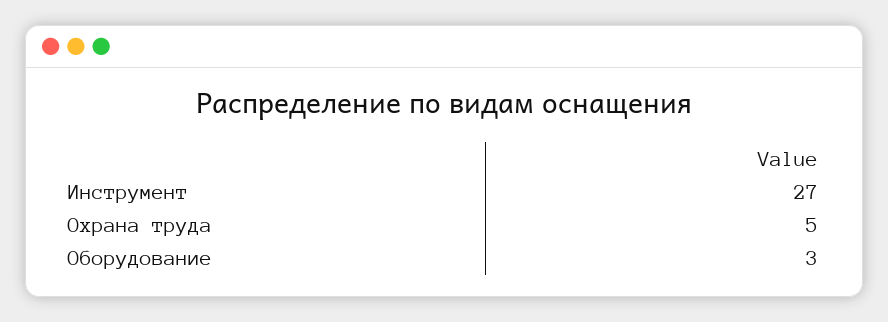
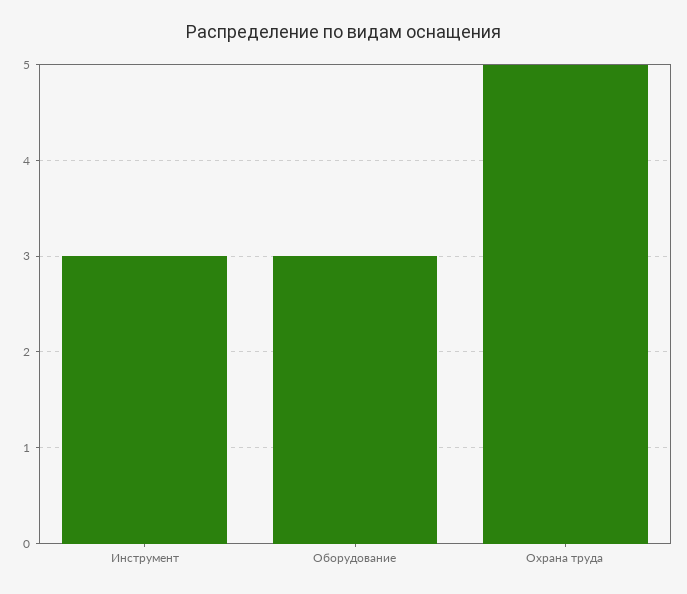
  {
-   "Инструмент": 27,
+   "Инструмент": 3,
    "Охрана труда": 5,
    "Оборудование": 3
  }

